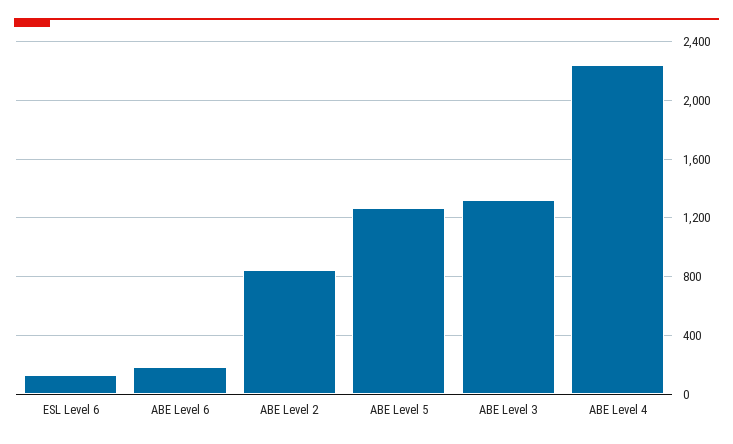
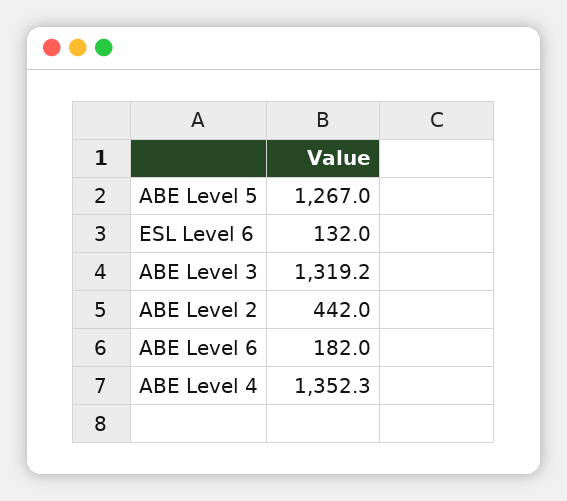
  {
    "ESL Level 6": 132,
    "ABE Level 6": 182,
-   "ABE Level 2": 850,
+   "ABE Level 2": 442,
    "ABE Level 5": 1267,
    "ABE Level 3": 1319.2,
-   "ABE Level 4": 2250
+   "ABE Level 4": 1352.3
  }

